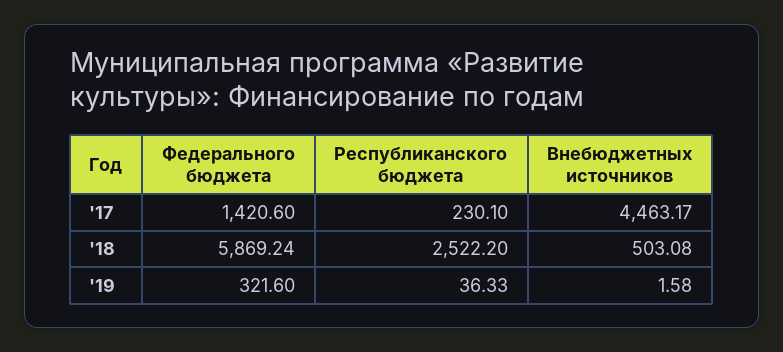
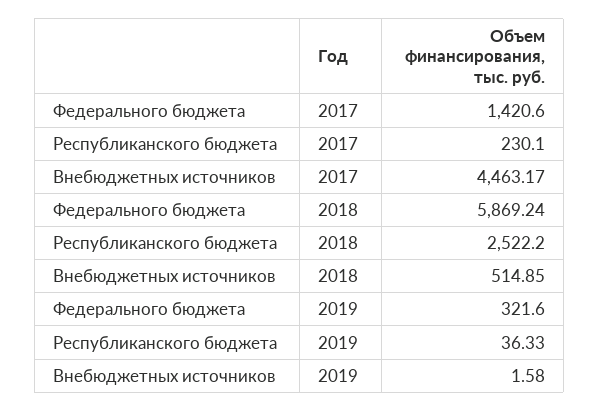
  {
    "Федерального бюджета": {
      "'17": 1420.6,
      "'18": 5869.24,
      "'19": 321.6
    },
    "Республиканского бюджета": {
      "'17": 230.1,
      "'18": 2522.2,
      "'19": 36.33
    },
    "Внебюджетных источников": {
      "'17": 4463.17,
-     "'18": 503.08,
+     "'18": 514.85,
      "'19": 1.58
    }
  }

